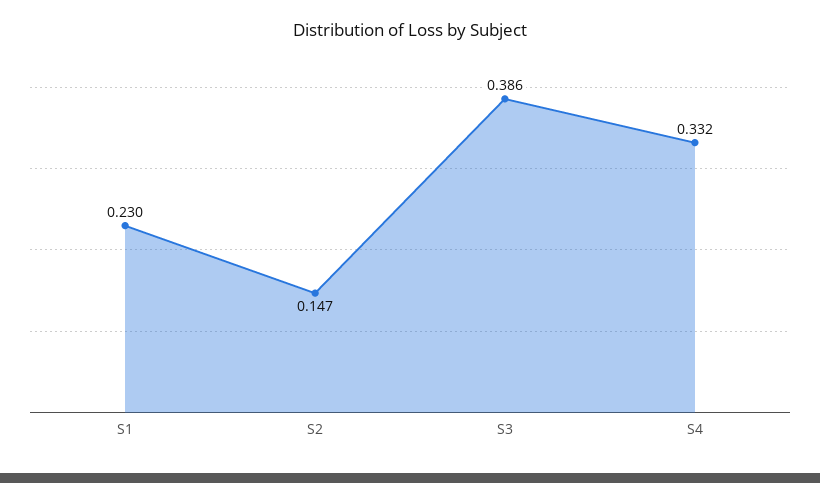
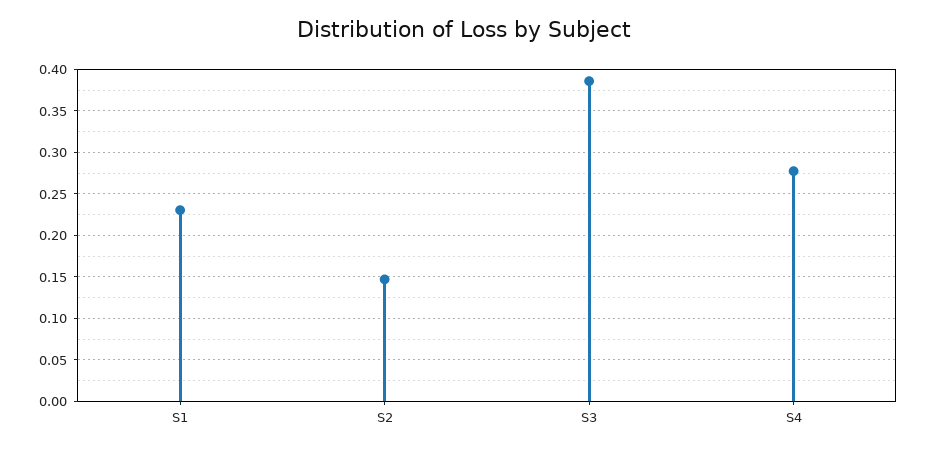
  {
    "S1": 0.23,
    "S2": 0.147,
    "S3": 0.386,
-   "S4": 0.332
+   "S4": 0.28
  }

